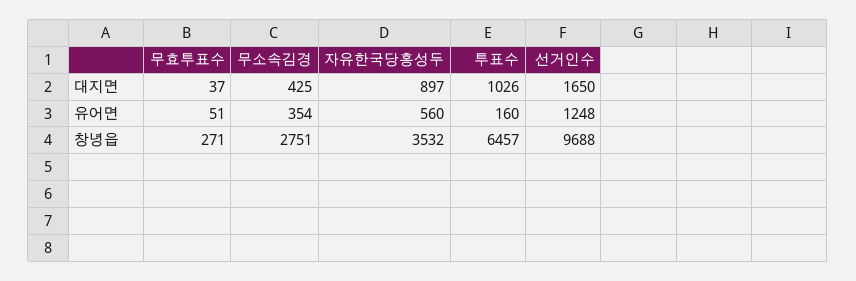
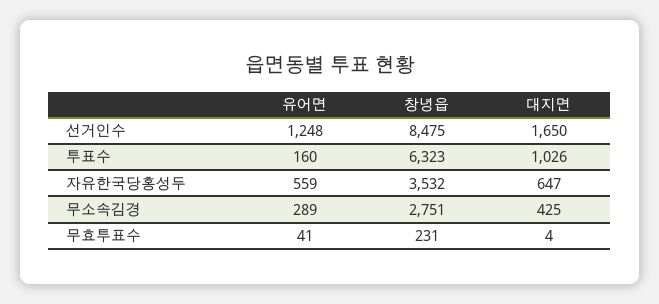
  {
    "무효투표수": {
-     "대지면": 37,
+     "대지면": 4,
-     "유어면": 51,
+     "유어면": 41,
-     "창녕읍": 271
+     "창녕읍": 231
    },
    "무소속김경": {
      "대지면": 425,
-     "유어면": 354,
+     "유어면": 289,
      "창녕읍": 2751
    },
    "자유한국당홍성두": {
-     "대지면": 897,
+     "대지면": 647,
-     "유어면": 560,
+     "유어면": 559,
      "창녕읍": 3532
    },
    "투표수": {
      "대지면": 1026,
      "유어면": 160,
-     "창녕읍": 6457
+     "창녕읍": 6323
    },
    "선거인수": {
      "대지면": 1650,
      "유어면": 1248,
-     "창녕읍": 9688
+     "창녕읍": 8475
    }
  }

